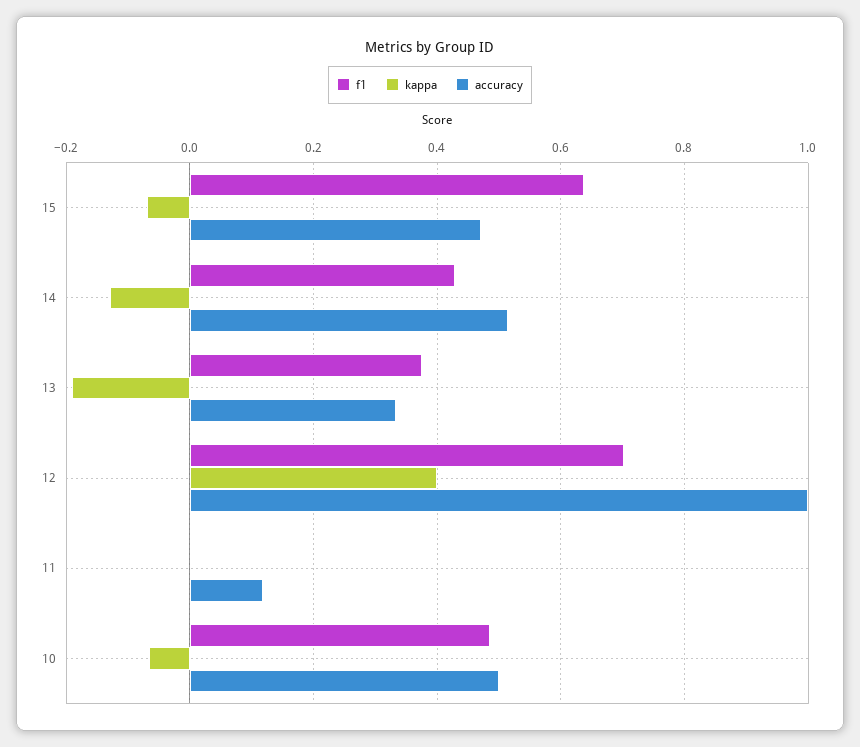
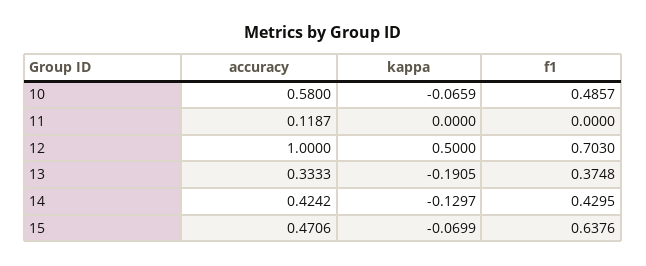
  {
    "f1": {
      "15": 0.6376,
      "14": 0.4295,
      "13": 0.3748,
      "12": 0.703,
      "11": 0,
      "10": 0.4857
    },
    "kappa": {
      "15": -0.0699,
      "14": -0.1297,
      "13": -0.1905,
-     "12": 0.4,
+     "12": 0.5,
      "11": 0,
      "10": -0.0659
    },
    "accuracy": {
      "15": 0.4706,
-     "14": 0.52,
+     "14": 0.4242,
      "13": 0.3333,
      "12": 1,
      "11": 0.1187,
-     "10": 0.5
+     "10": 0.58
    }
  }

